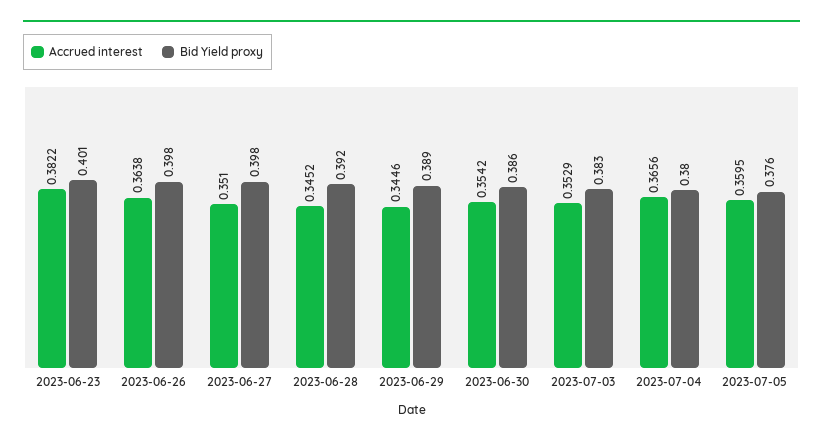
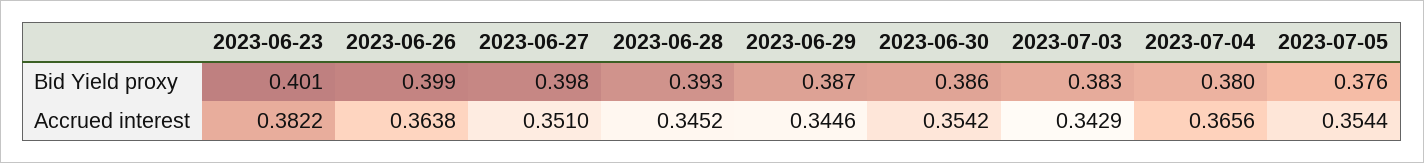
  {
    "Accrued interest": {
      "2023-06-23": 0.3822,
      "2023-06-26": 0.3638,
      "2023-06-27": 0.351,
      "2023-06-28": 0.3452,
      "2023-06-29": 0.3446,
      "2023-06-30": 0.3542,
-     "2023-07-03": 0.3529,
+     "2023-07-03": 0.3429,
      "2023-07-04": 0.3656,
-     "2023-07-05": 0.3595
+     "2023-07-05": 0.3544
    },
    "Bid Yield proxy": {
      "2023-06-23": 0.401,
-     "2023-06-26": 0.398,
+     "2023-06-26": 0.399,
      "2023-06-27": 0.398,
-     "2023-06-28": 0.392,
+     "2023-06-28": 0.393,
-     "2023-06-29": 0.389,
+     "2023-06-29": 0.387,
      "2023-06-30": 0.386,
      "2023-07-03": 0.383,
      "2023-07-04": 0.38,
      "2023-07-05": 0.376
    }
  }

